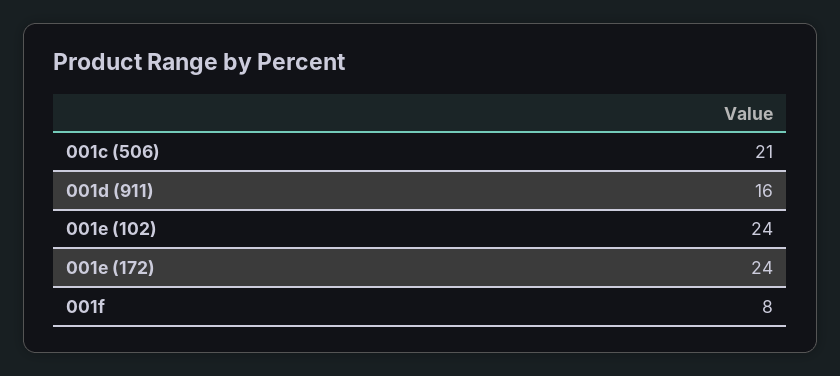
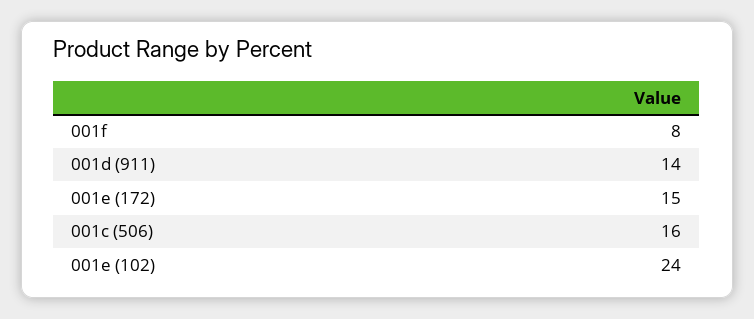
  {
-   "001c (506)": 21,
+   "001c (506)": 16,
-   "001d (911)": 16,
+   "001d (911)": 14,
    "001e (102)": 24,
-   "001e (172)": 24,
+   "001e (172)": 15,
    "001f": 8
  }

